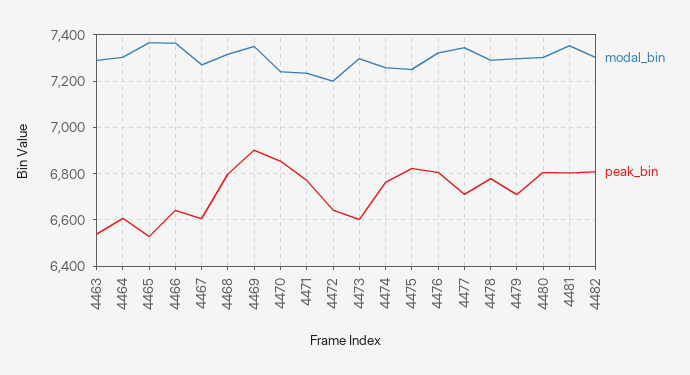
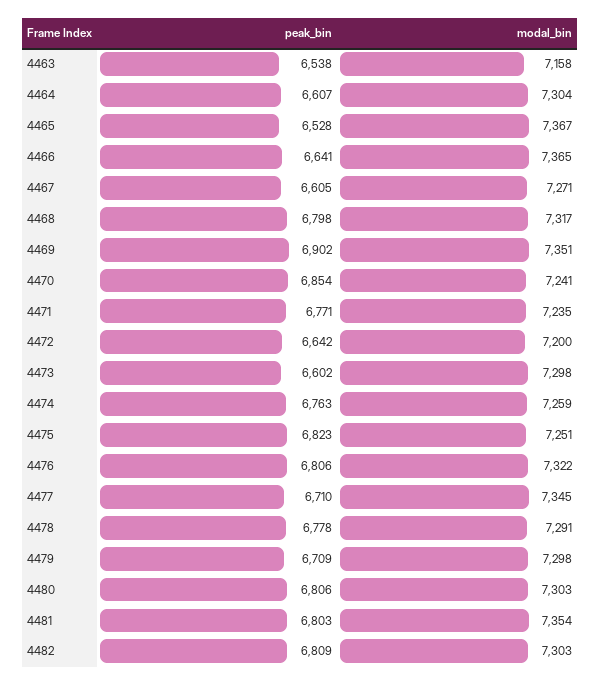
  {
    "modal_bin": {
-     "4463": 7300,
+     "4463": 7158,
      "4464": 7304,
      "4465": 7367,
      "4466": 7365,
      "4467": 7271,
      "4468": 7317,
      "4469": 7351,
      "4470": 7241,
      "4471": 7235,
      "4472": 7200,
      "4473": 7298,
      "4474": 7259,
      "4475": 7251,
      "4476": 7322,
      "4477": 7345,
      "4478": 7291,
      "4479": 7298,
      "4480": 7303,
      "4481": 7354,
      "4482": 7303
    },
    "peak_bin": {
      "4463": 6538,
      "4464": 6607,
      "4465": 6528,
      "4466": 6641,
      "4467": 6605,
      "4468": 6798,
      "4469": 6902,
      "4470": 6854,
      "4471": 6771,
      "4472": 6642,
      "4473": 6602,
      "4474": 6763,
      "4475": 6823,
      "4476": 6806,
      "4477": 6710,
      "4478": 6778,
      "4479": 6709,
      "4480": 6806,
      "4481": 6803,
      "4482": 6809
    }
  }

